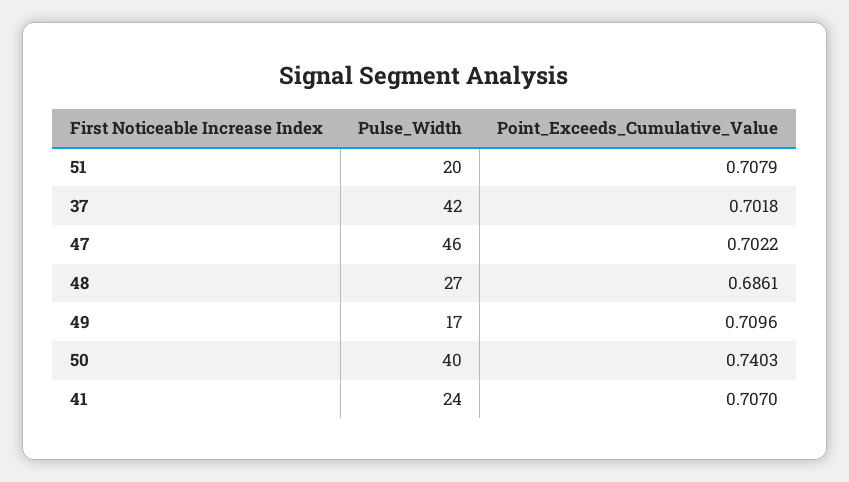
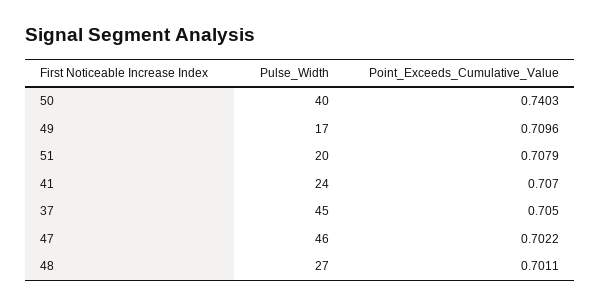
  {
    "Pulse_Width": {
      "51": 20,
-     "37": 42,
+     "37": 45,
      "47": 46,
      "48": 27,
      "49": 17,
      "50": 40,
      "41": 24
    },
    "Point_Exceeds_Cumulative_Value": {
      "51": 0.7079,
-     "37": 0.7018,
+     "37": 0.705,
      "47": 0.7022,
-     "48": 0.6861,
+     "48": 0.7011,
      "49": 0.7096,
      "50": 0.7403,
      "41": 0.707
    }
  }

